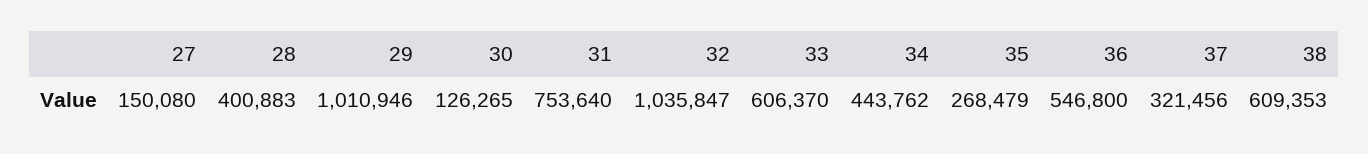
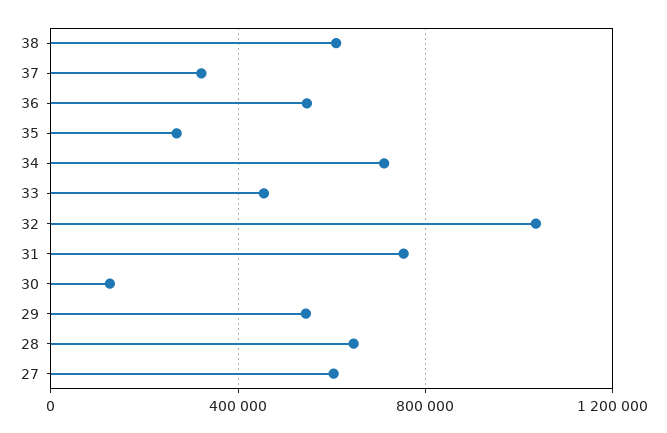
  {
-   "27": 150080,
+   "27": 600000,
-   "28": 400883,
+   "28": 650000,
-   "29": 1010946,
+   "29": 550000,
    "30": 126265,
    "31": 753640,
    "32": 1035847,
-   "33": 606370,
+   "33": 450000,
-   "34": 443762,
+   "34": 700000,
    "35": 268479,
    "36": 546800,
    "37": 321456,
    "38": 609353
  }

